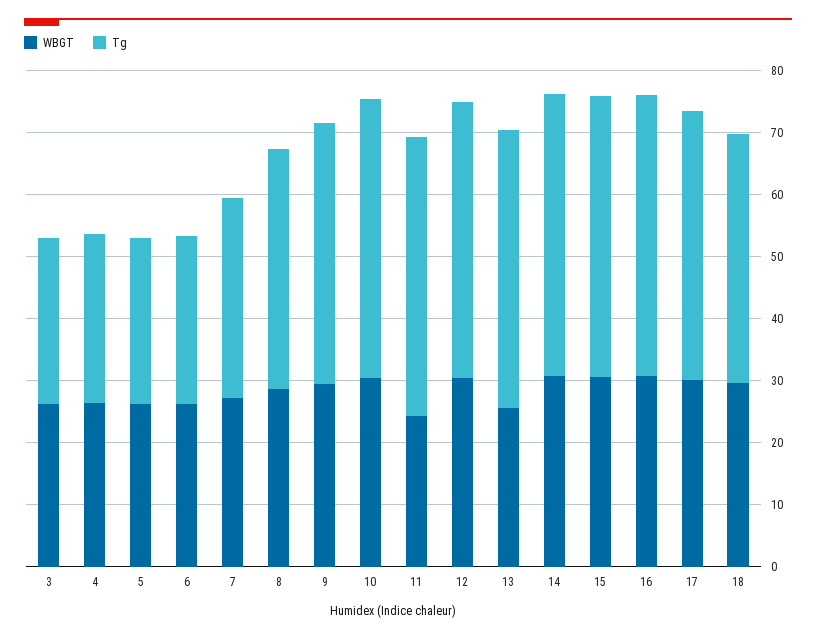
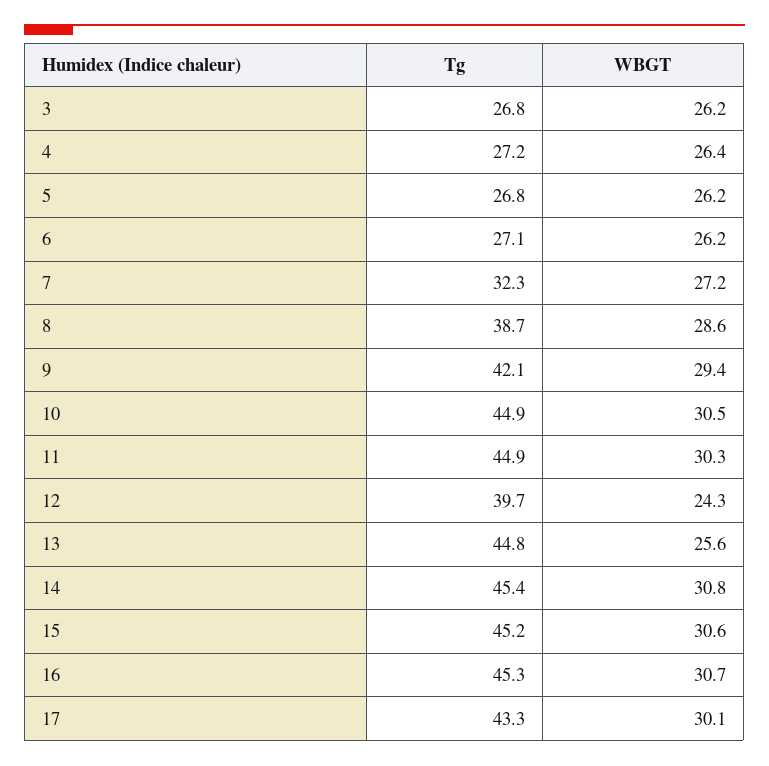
  {
    "WBGT": {
      "3": 26.2,
      "4": 26.4,
      "5": 26.2,
      "6": 26.2,
      "7": 27.2,
      "8": 28.6,
      "9": 29.4,
      "10": 30.5,
-     "11": 24,
+     "11": 30.3,
-     "12": 30,
+     "12": 24.3,
      "13": 25.6,
      "14": 30.8,
      "15": 30.6,
      "16": 30.7,
-     "17": 30.1,
+     "17": 30.1
-     "18": 30
    },
    "Tg": {
      "3": 26.8,
      "4": 27.2,
      "5": 26.8,
      "6": 27.1,
      "7": 32.3,
      "8": 38.7,
      "9": 42.1,
      "10": 44.9,
      "11": 44.9,
-     "12": 44,
+     "12": 39.7,
      "13": 44.8,
      "14": 45.4,
      "15": 45.2,
      "16": 45.3,
-     "17": 43.3,
+     "17": 43.3
-     "18": 40
    }
  }

